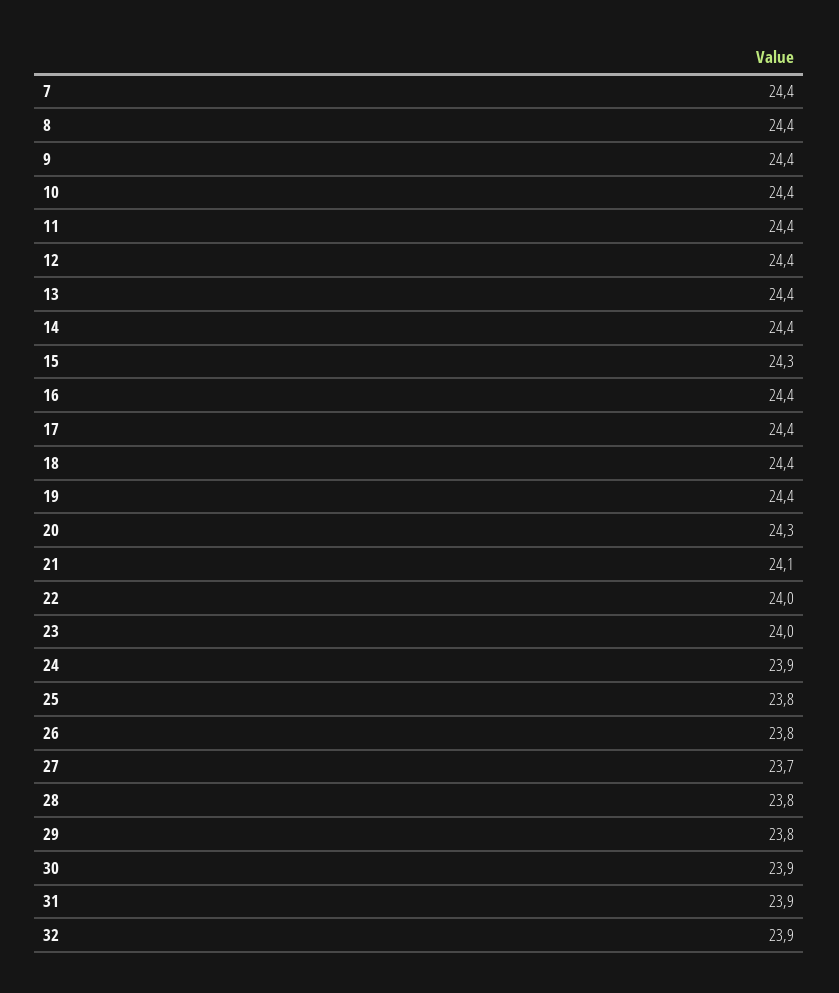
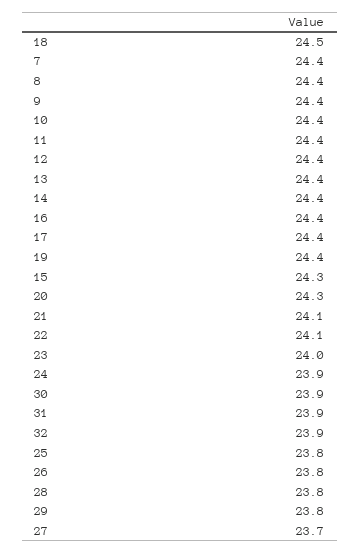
  {
    "7": 24.4,
    "8": 24.4,
    "9": 24.4,
    "10": 24.4,
    "11": 24.4,
    "12": 24.4,
    "13": 24.4,
    "14": 24.4,
    "15": 24.3,
    "16": 24.4,
    "17": 24.4,
-   "18": 24.4,
+   "18": 24.5,
    "19": 24.4,
    "20": 24.3,
    "21": 24.1,
-   "22": 24,
+   "22": 24.1,
    "23": 24,
    "24": 23.9,
    "25": 23.8,
    "26": 23.8,
    "27": 23.7,
    "28": 23.8,
    "29": 23.8,
    "30": 23.9,
    "31": 23.9,
    "32": 23.9
  }

